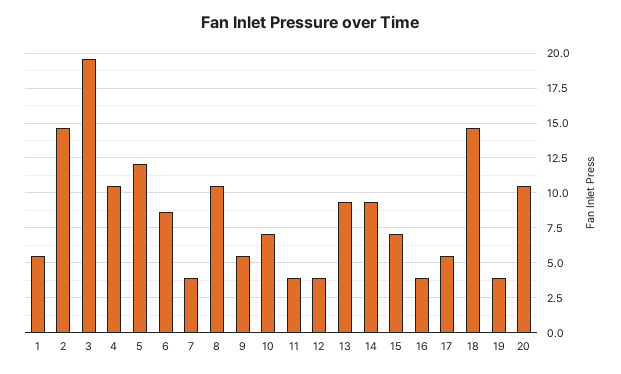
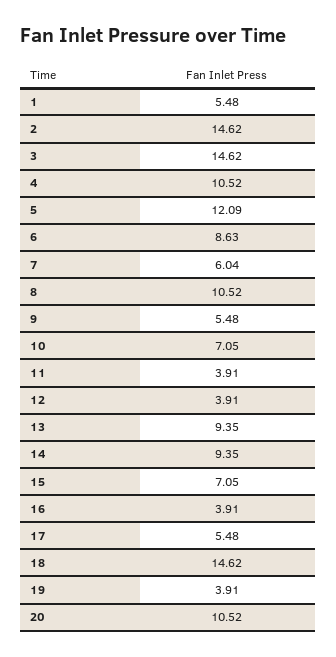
  {
    "1": 5.48,
    "2": 14.62,
-   "3": 19.5,
+   "3": 14.62,
    "4": 10.52,
    "5": 12.09,
    "6": 8.63,
-   "7": 4,
+   "7": 6.04,
    "8": 10.52,
    "9": 5.48,
    "10": 7.05,
    "11": 3.91,
    "12": 3.91,
    "13": 9.35,
    "14": 9.35,
    "15": 7.05,
    "16": 3.91,
    "17": 5.48,
    "18": 14.62,
    "19": 3.91,
    "20": 10.52
  }

